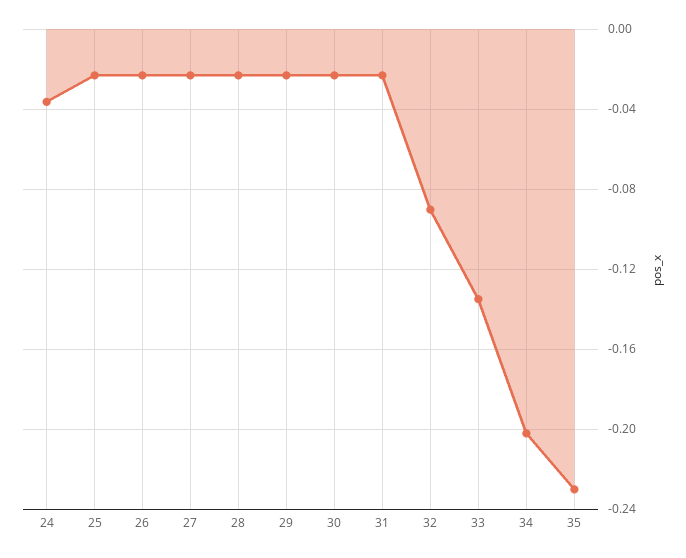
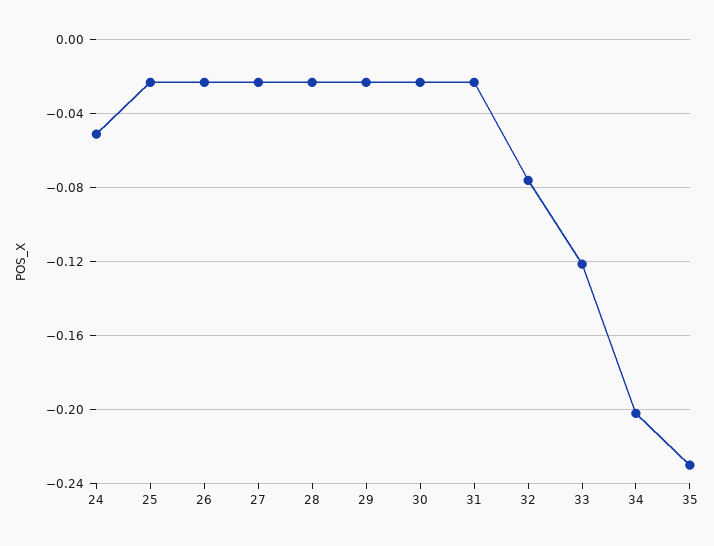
  {
-   "24": -0.035,
+   "24": -0.05,
    "25": -0.025,
    "26": -0.025,
    "27": -0.025,
    "28": -0.025,
    "29": -0.025,
    "30": -0.025,
    "31": -0.025,
-   "32": -0.09,
+   "32": -0.075,
-   "33": -0.135,
+   "33": -0.12,
    "34": -0.2,
    "35": -0.23
  }

